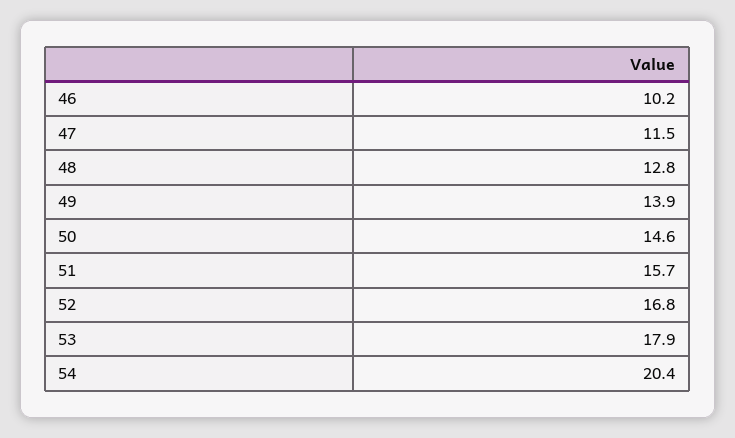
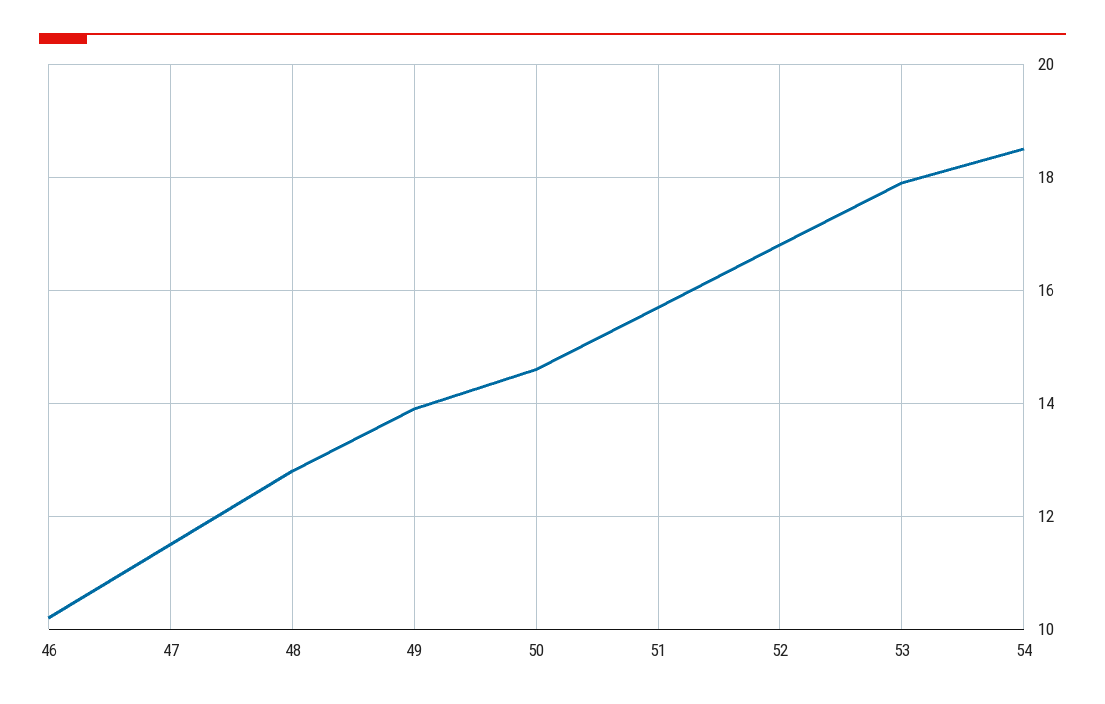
  {
    "46": 10.2,
    "47": 11.5,
    "48": 12.8,
    "49": 13.9,
    "50": 14.6,
    "51": 15.7,
    "52": 16.8,
    "53": 17.9,
-   "54": 20.4
+   "54": 18.5
  }

